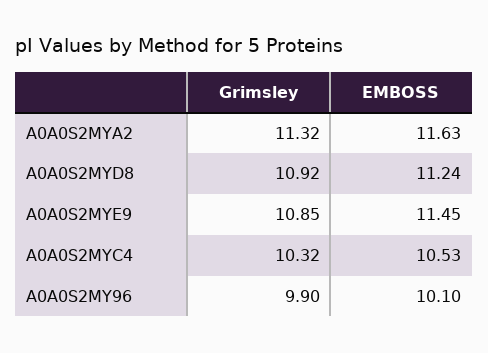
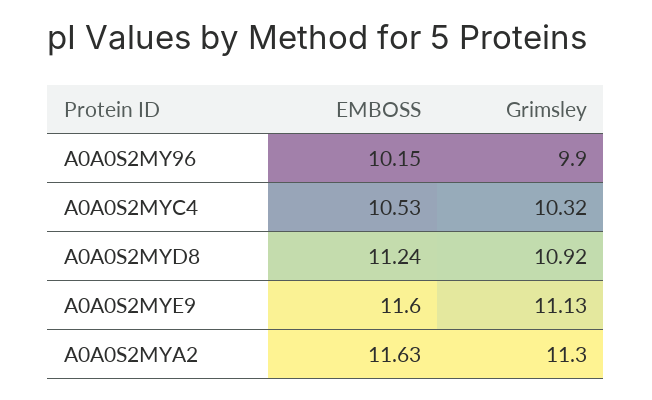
  {
    "Grimsley": {
-     "A0A0S2MYA2": 11.32,
+     "A0A0S2MYA2": 11.3,
      "A0A0S2MYD8": 10.92,
-     "A0A0S2MYE9": 10.85,
+     "A0A0S2MYE9": 11.13,
      "A0A0S2MYC4": 10.32,
      "A0A0S2MY96": 9.9
    },
    "EMBOSS": {
      "A0A0S2MYA2": 11.63,
      "A0A0S2MYD8": 11.24,
-     "A0A0S2MYE9": 11.45,
+     "A0A0S2MYE9": 11.6,
      "A0A0S2MYC4": 10.53,
-     "A0A0S2MY96": 10.1
+     "A0A0S2MY96": 10.15
    }
  }

